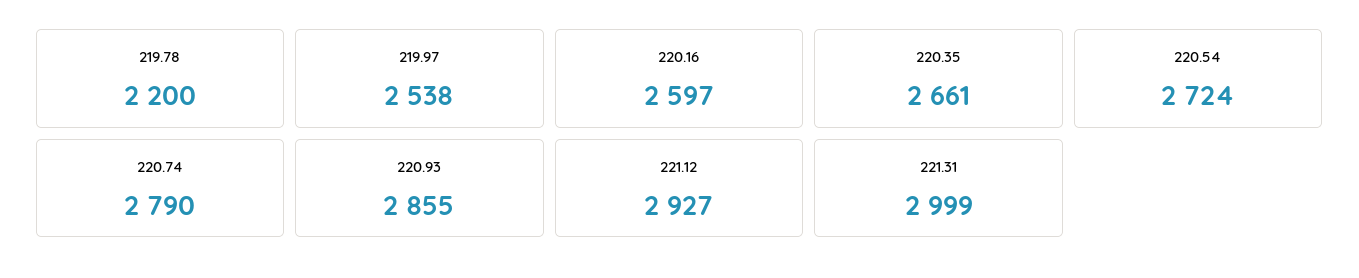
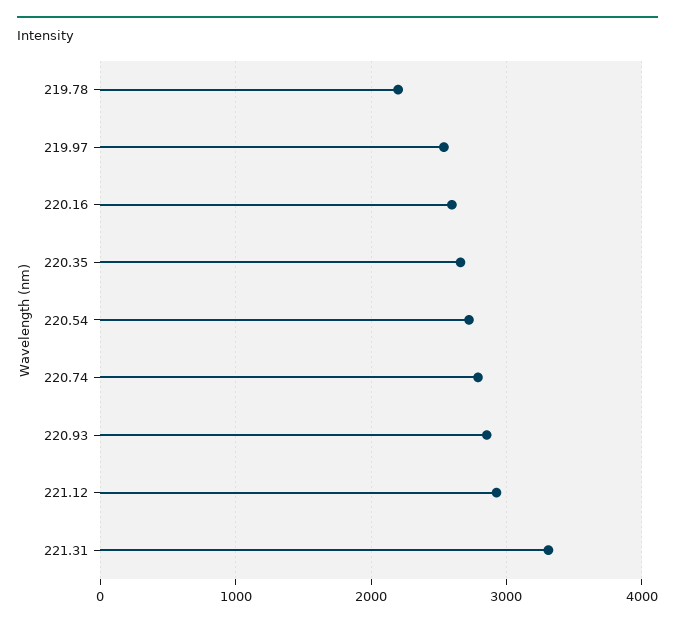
  {
    "219.78": 2200,
    "219.97": 2538,
    "220.16": 2597,
    "220.35": 2661,
    "220.54": 2724,
    "220.74": 2790,
    "220.93": 2855,
    "221.12": 2927,
-   "221.31": 2999
+   "221.31": 3300
  }

